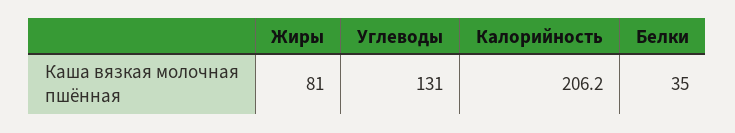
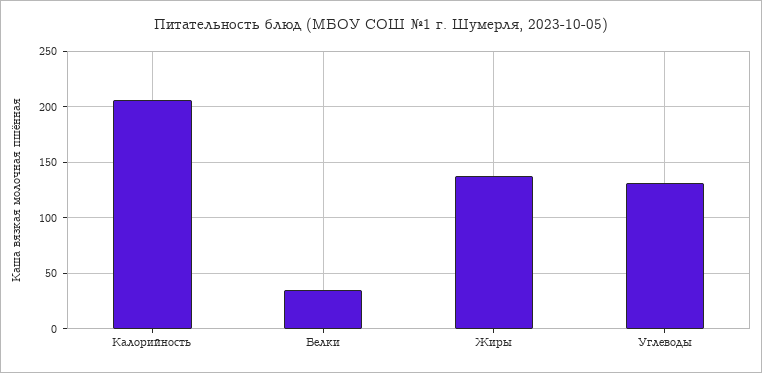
  {
-   "Жиры": 81,
+   "Жиры": 140,
    "Углеводы": 131,
    "Калорийность": 206.2,
    "Белки": 35
  }

